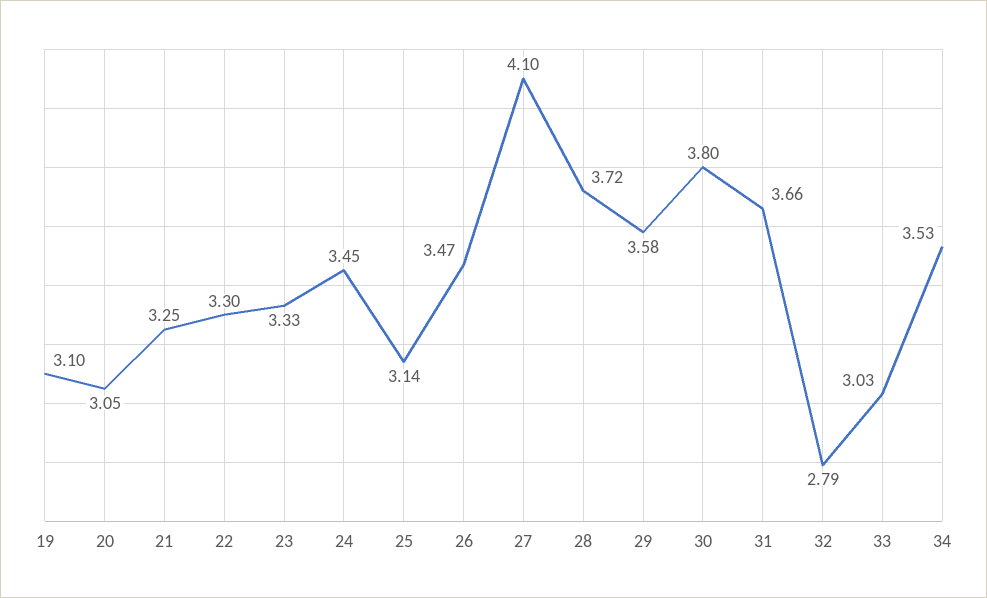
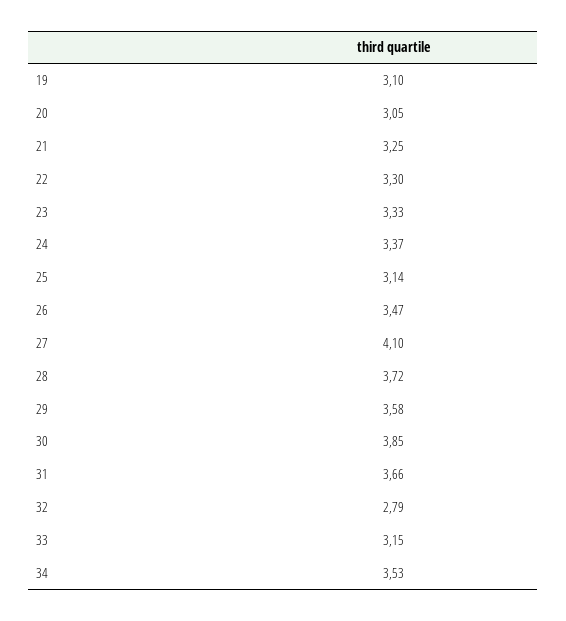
  {
    "19": 3.1,
    "20": 3.05,
    "21": 3.25,
    "22": 3.3,
    "23": 3.33,
-   "24": 3.45,
+   "24": 3.37,
    "25": 3.14,
    "26": 3.47,
    "27": 4.1,
    "28": 3.72,
    "29": 3.58,
-   "30": 3.8,
+   "30": 3.85,
    "31": 3.66,
    "32": 2.79,
-   "33": 3.03,
+   "33": 3.15,
    "34": 3.53
  }

